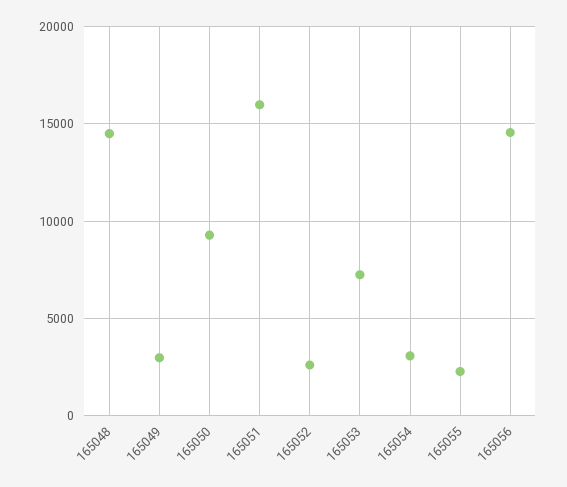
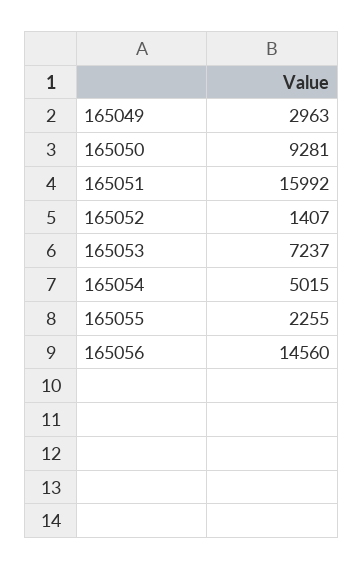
  {
-   "165048": 14500,
    "165049": 2963,
    "165050": 9281,
    "165051": 15992,
-   "165052": 2500,
+   "165052": 1407,
    "165053": 7237,
-   "165054": 3000,
+   "165054": 5015,
    "165055": 2255,
    "165056": 14560
  }

